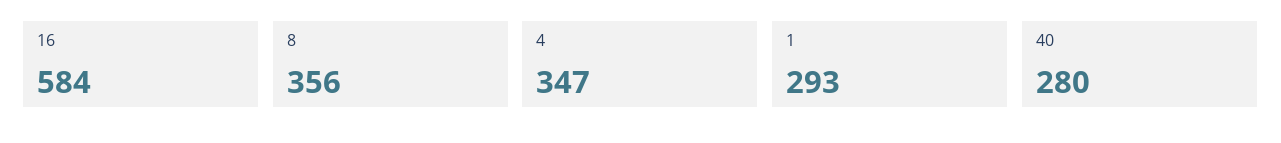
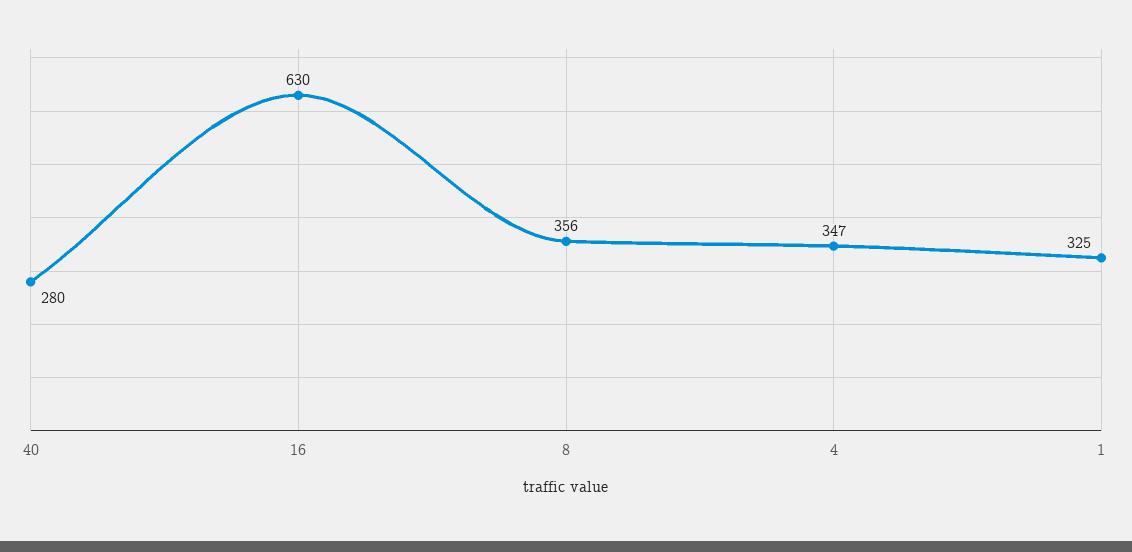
  {
-   "16": 584,
+   "16": 630,
    "8": 356,
    "4": 347,
-   "1": 293,
+   "1": 325,
    "40": 280
  }

